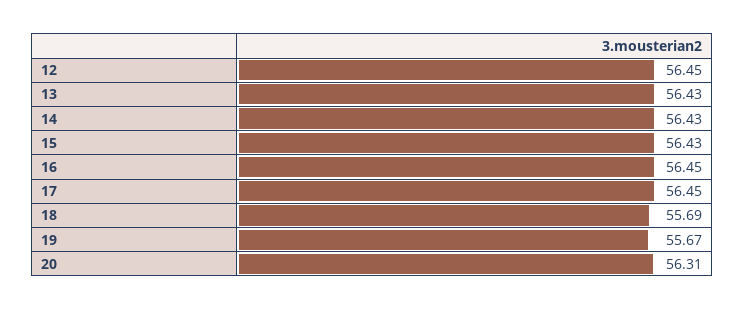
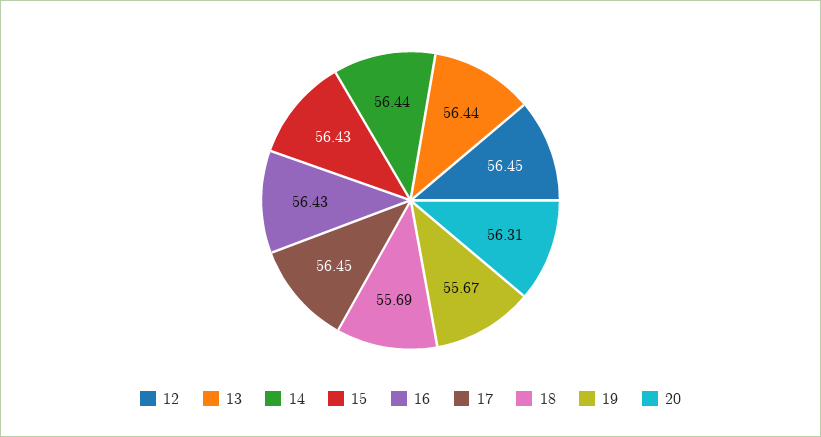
  {
    "12": 56.45,
-   "13": 56.43,
+   "13": 56.44,
-   "14": 56.43,
+   "14": 56.44,
    "15": 56.43,
-   "16": 56.45,
+   "16": 56.43,
    "17": 56.45,
    "18": 55.69,
    "19": 55.67,
    "20": 56.31
  }

